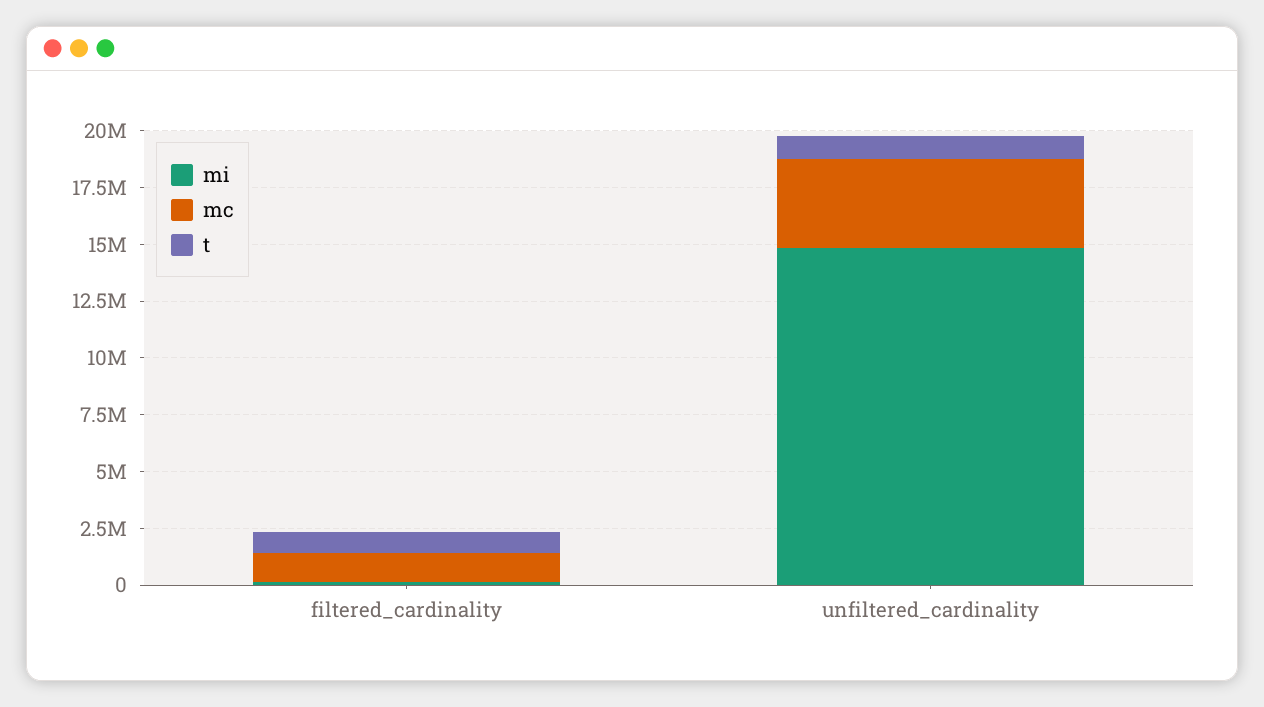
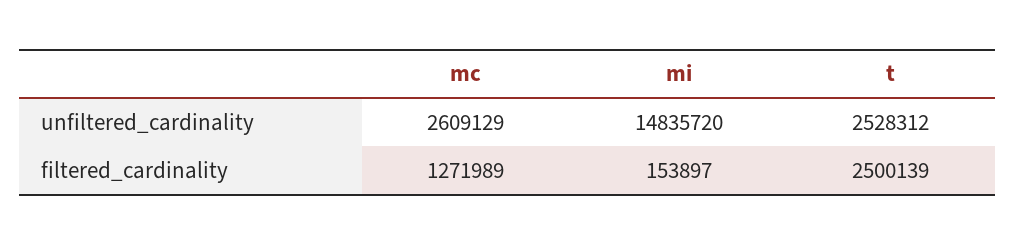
  {
    "mi": {
      "filtered_cardinality": 153897,
      "unfiltered_cardinality": 14835720
    },
    "mc": {
      "filtered_cardinality": 1271989,
-     "unfiltered_cardinality": 4000000
+     "unfiltered_cardinality": 2609129
    },
    "t": {
-     "filtered_cardinality": 1000000,
+     "filtered_cardinality": 2500139,
-     "unfiltered_cardinality": 1000000
+     "unfiltered_cardinality": 2528312
    }
  }

